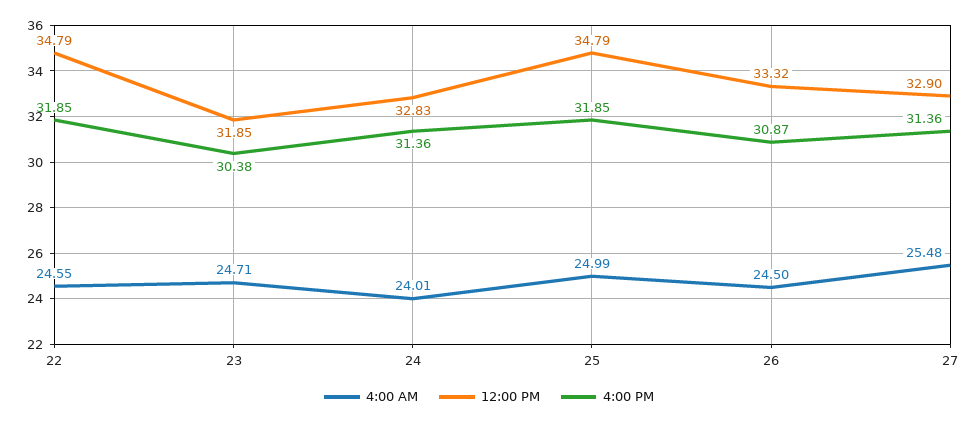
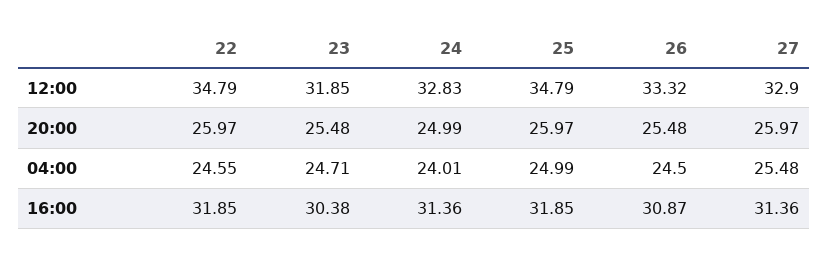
  {
    "4:00 AM": {
      "22": 24.55,
      "23": 24.71,
      "24": 24.01,
      "25": 24.99,
      "26": 24.5,
      "27": 25.48
    },
    "12:00 PM": {
      "22": 34.79,
      "23": 31.85,
      "24": 32.83,
      "25": 34.79,
      "26": 33.32,
      "27": 32.9
    },
    "4:00 PM": {
      "22": 31.85,
      "23": 30.38,
      "24": 31.36,
      "25": 31.85,
      "26": 30.87,
      "27": 31.36
-   }
+   },
+   "20:00": {
+     "22": 25.97,
+     "23": 25.48,
+     "24": 24.99,
+     "25": 25.97,
+     "26": 25.48,
+     "27": 25.97
+   }
  }

